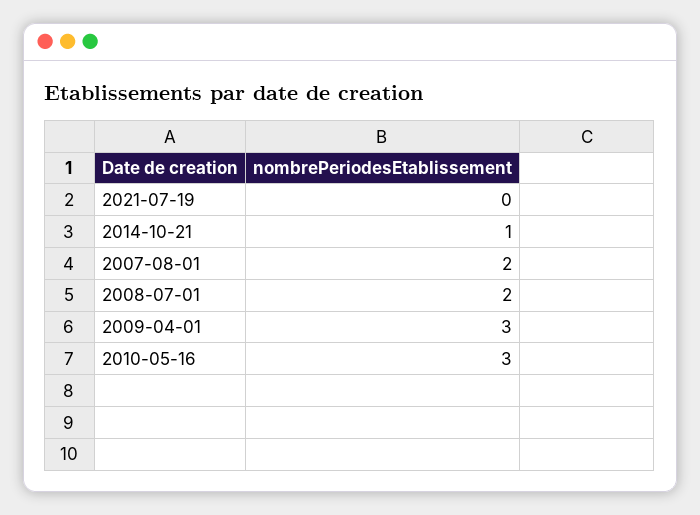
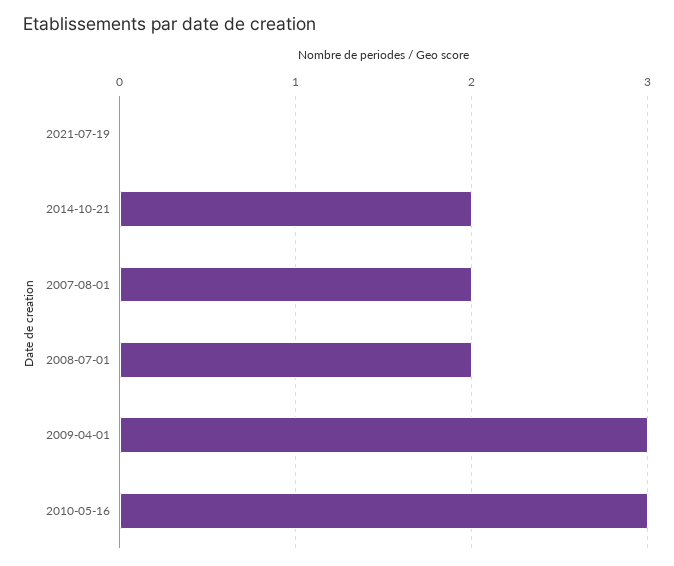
  {
    "2021-07-19": 0,
-   "2014-10-21": 1,
+   "2014-10-21": 2,
    "2007-08-01": 2,
    "2008-07-01": 2,
    "2009-04-01": 3,
    "2010-05-16": 3
  }

